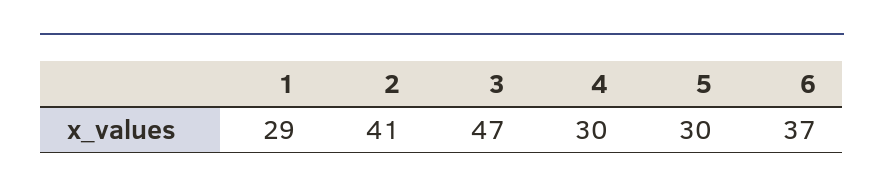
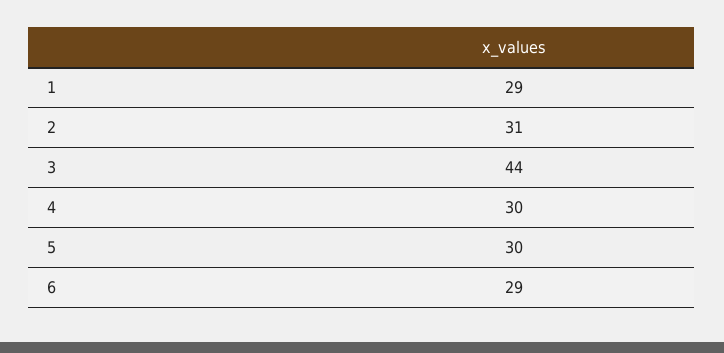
  {
    "1": 29,
-   "2": 41,
+   "2": 31,
-   "3": 47,
+   "3": 44,
    "4": 30,
    "5": 30,
-   "6": 37
+   "6": 29
  }

